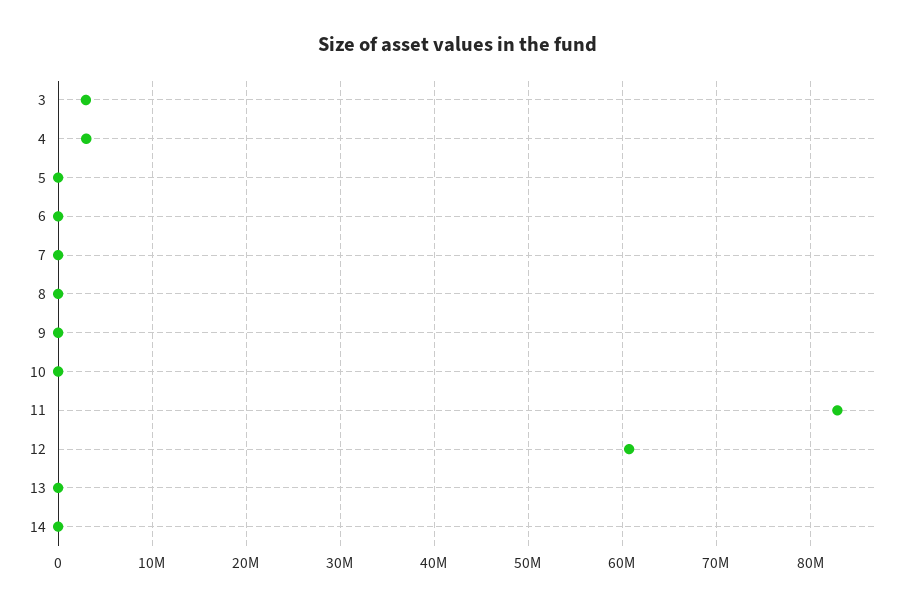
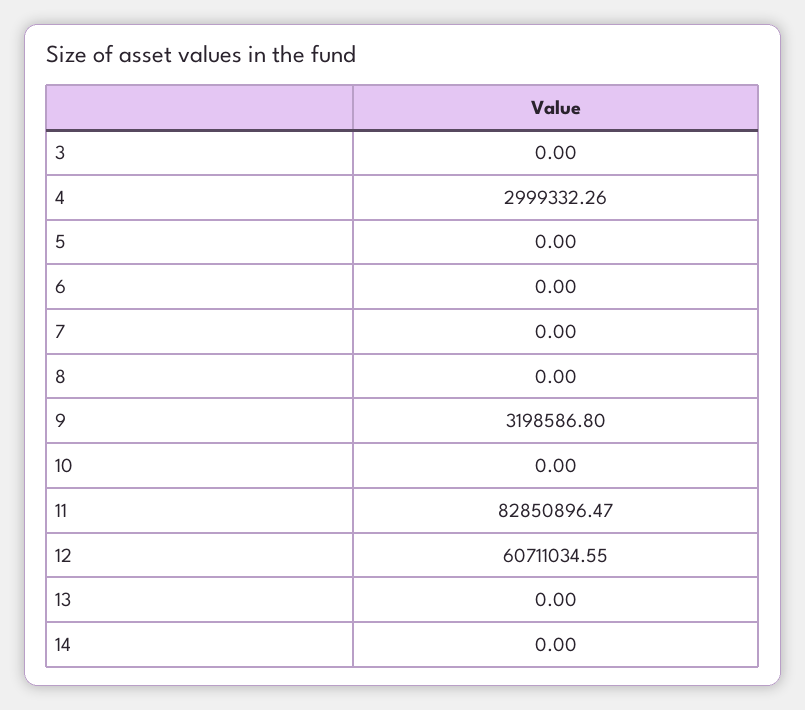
  {
-   "3": 3000000,
+   "3": 0,
    "4": 2999332.26,
    "5": 0,
    "6": 0,
    "7": 0,
    "8": 0,
-   "9": 0,
+   "9": 3198586.8,
    "10": 0,
    "11": 82850896.47,
    "12": 60711034.55,
    "13": 0,
    "14": 0
  }

